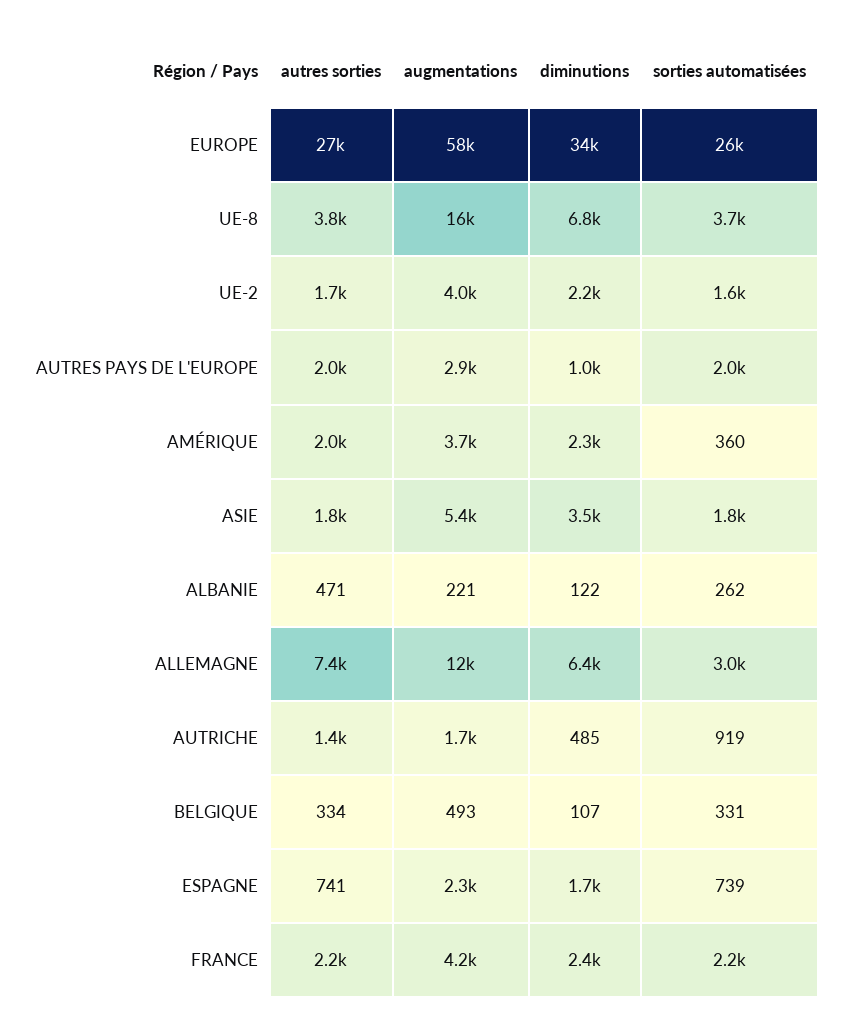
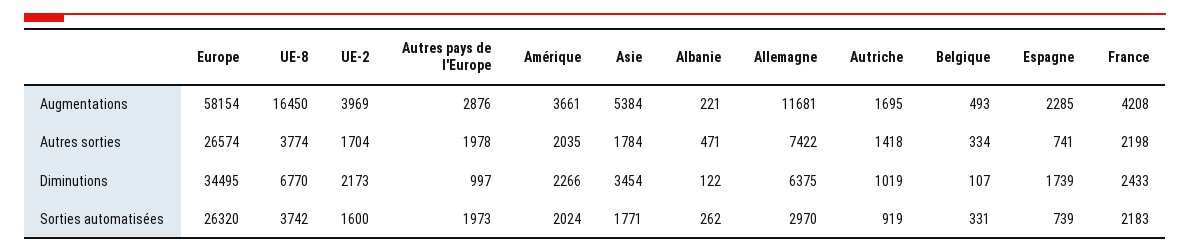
  {
    "autres sorties": {
      "EUROPE": 26574,
      "UE-8": 3774,
      "UE-2": 1704,
      "AUTRES PAYS DE L'EUROPE": 1978,
      "AMÉRIQUE": 2035,
      "ASIE": 1784,
      "ALBANIE": 471,
      "ALLEMAGNE": 7422,
      "AUTRICHE": 1418,
      "BELGIQUE": 334,
      "ESPAGNE": 741,
      "FRANCE": 2198
    },
    "augmentations": {
      "EUROPE": 58154,
      "UE-8": 16450,
      "UE-2": 3969,
      "AUTRES PAYS DE L'EUROPE": 2876,
      "AMÉRIQUE": 3661,
      "ASIE": 5384,
      "ALBANIE": 221,
      "ALLEMAGNE": 11681,
      "AUTRICHE": 1695,
      "BELGIQUE": 493,
      "ESPAGNE": 2285,
      "FRANCE": 4208
    },
    "diminutions": {
      "EUROPE": 34495,
      "UE-8": 6770,
      "UE-2": 2173,
      "AUTRES PAYS DE L'EUROPE": 997,
      "AMÉRIQUE": 2266,
      "ASIE": 3454,
      "ALBANIE": 122,
      "ALLEMAGNE": 6375,
-     "AUTRICHE": 485,
+     "AUTRICHE": 1019,
      "BELGIQUE": 107,
      "ESPAGNE": 1739,
      "FRANCE": 2433
    },
    "sorties automatisées": {
      "EUROPE": 26320,
      "UE-8": 3742,
      "UE-2": 1600,
      "AUTRES PAYS DE L'EUROPE": 1973,
-     "AMÉRIQUE": 360,
+     "AMÉRIQUE": 2024,
      "ASIE": 1771,
      "ALBANIE": 262,
      "ALLEMAGNE": 2970,
      "AUTRICHE": 919,
      "BELGIQUE": 331,
      "ESPAGNE": 739,
      "FRANCE": 2183
    }
  }

